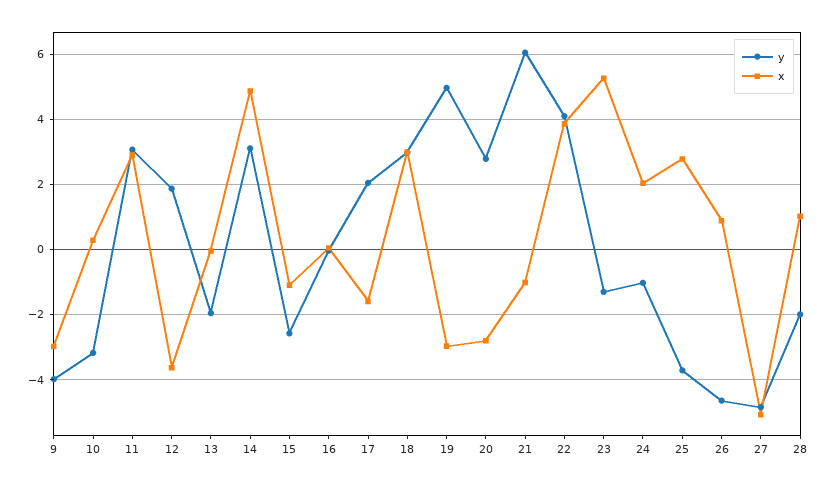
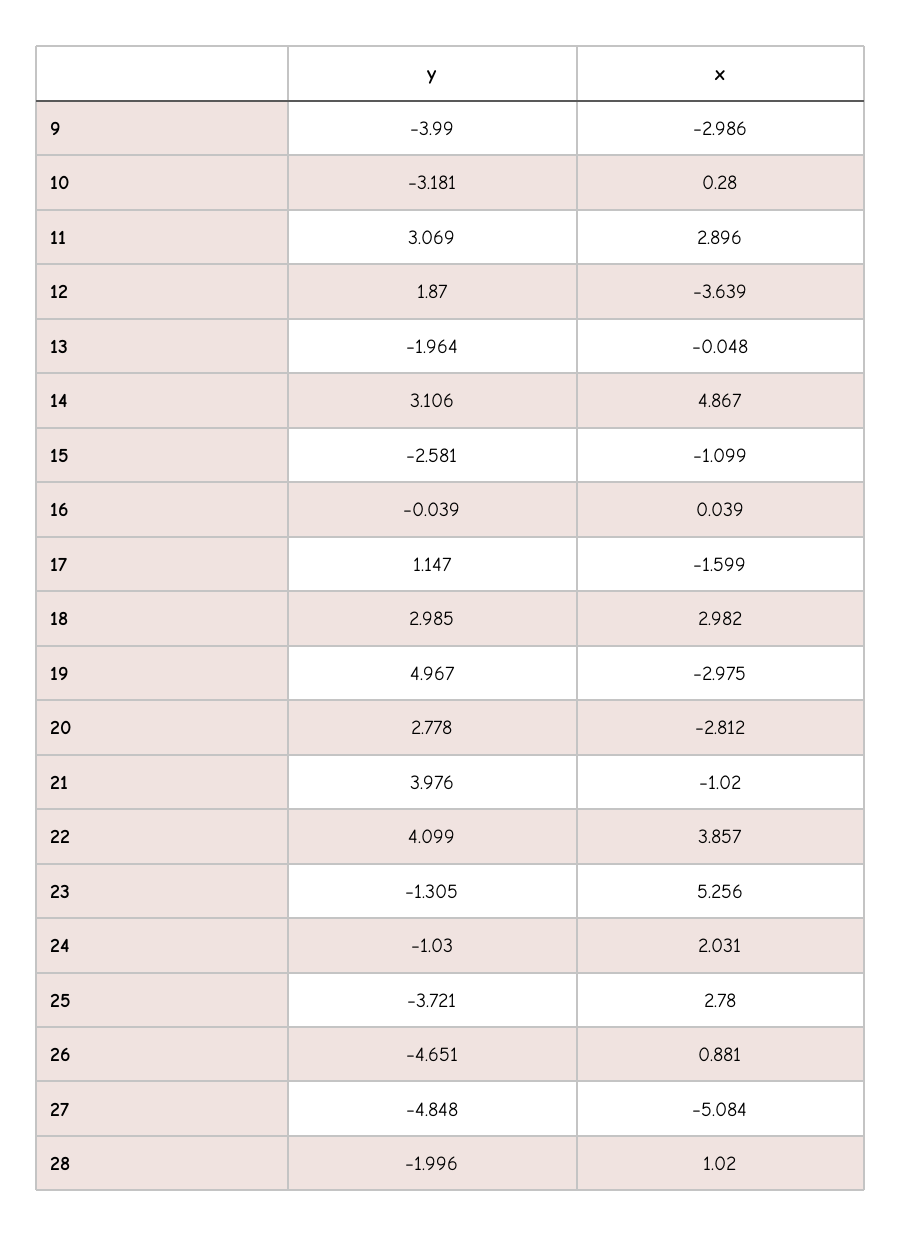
  {
    "y": {
      "9": -3.99,
      "10": -3.181,
      "11": 3.069,
      "12": 1.87,
      "13": -1.964,
      "14": 3.106,
      "15": -2.581,
      "16": -0.039,
-     "17": 2,
+     "17": 1.147,
      "18": 2.985,
      "19": 4.967,
      "20": 2.778,
-     "21": 6,
+     "21": 3.976,
      "22": 4.099,
      "23": -1.305,
      "24": -1.03,
      "25": -3.721,
      "26": -4.651,
      "27": -4.848,
      "28": -1.996
    },
    "x": {
      "9": -2.986,
      "10": 0.28,
      "11": 2.896,
      "12": -3.639,
      "13": -0.048,
      "14": 4.867,
      "15": -1.099,
      "16": 0.039,
      "17": -1.599,
      "18": 2.982,
      "19": -2.975,
      "20": -2.812,
      "21": -1.02,
      "22": 3.857,
      "23": 5.256,
      "24": 2.031,
      "25": 2.78,
      "26": 0.881,
      "27": -5.084,
      "28": 1.02
    }
  }

